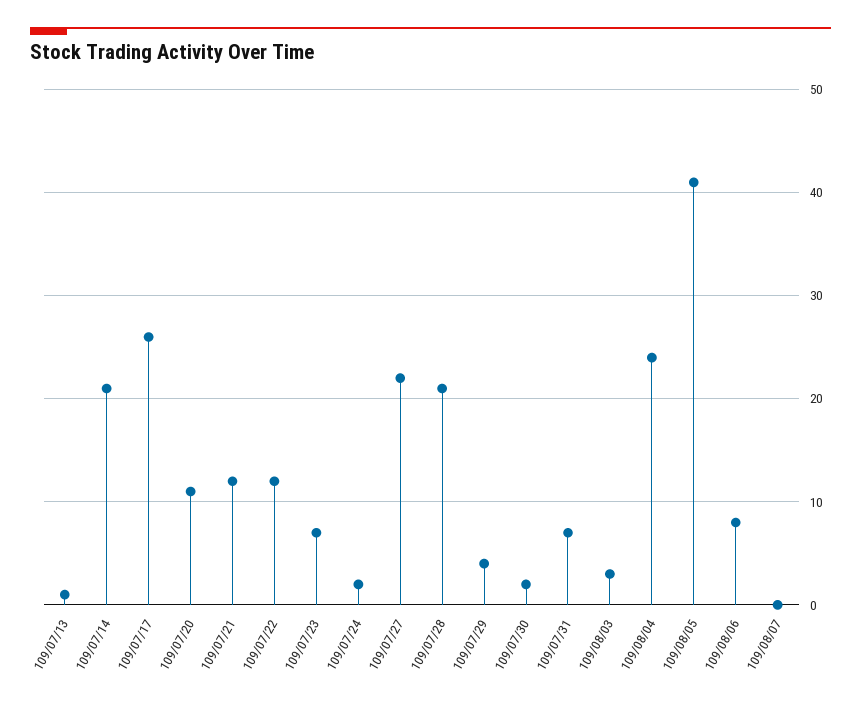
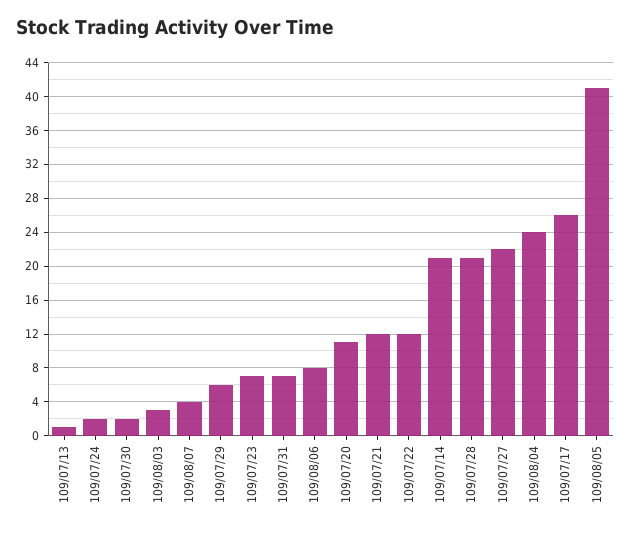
  {
    "109/07/13": 1,
    "109/07/14": 21,
    "109/07/17": 26,
    "109/07/20": 11,
    "109/07/21": 12,
    "109/07/22": 12,
    "109/07/23": 7,
    "109/07/24": 2,
    "109/07/27": 22,
    "109/07/28": 21,
-   "109/07/29": 4,
+   "109/07/29": 6,
    "109/07/30": 2,
    "109/07/31": 7,
    "109/08/03": 3,
    "109/08/04": 24,
    "109/08/05": 41,
    "109/08/06": 8,
-   "109/08/07": 0
+   "109/08/07": 4
  }

